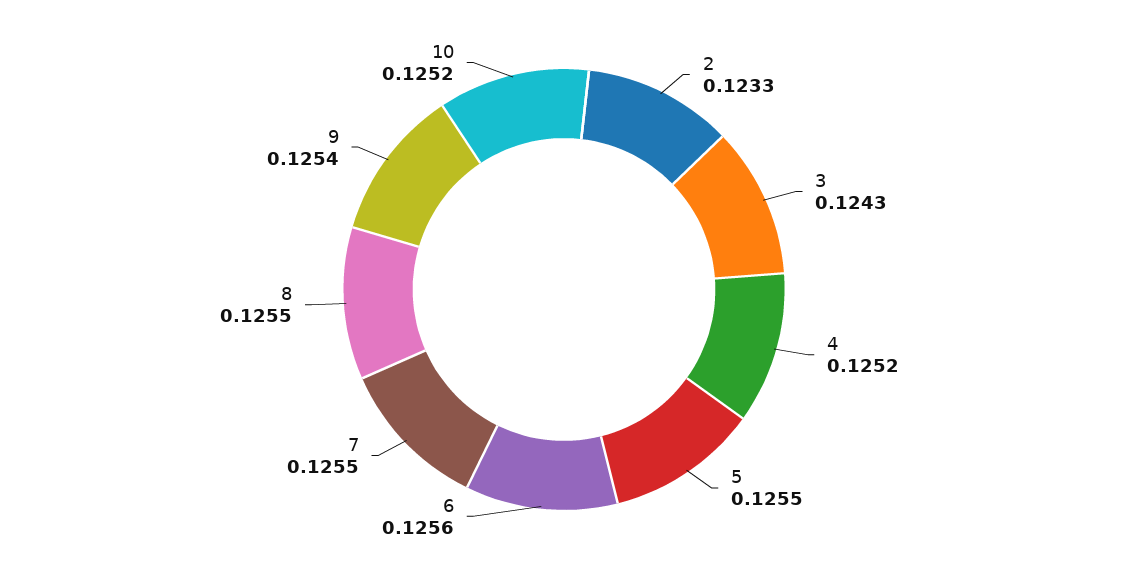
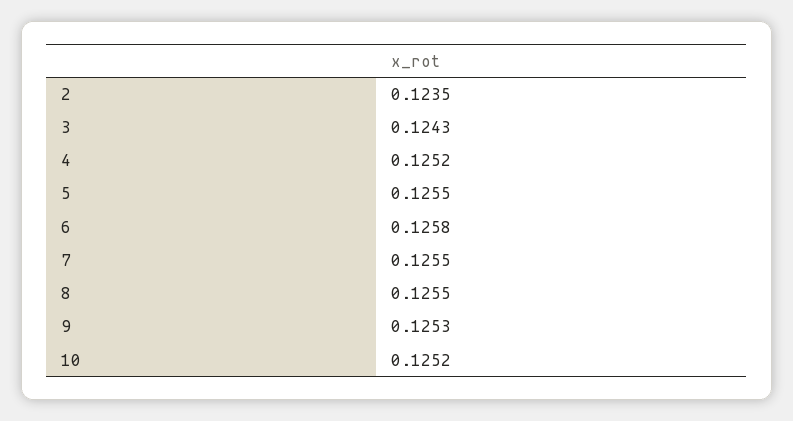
  {
-   "2": 0.1233,
+   "2": 0.1235,
    "3": 0.1243,
    "4": 0.1252,
    "5": 0.1255,
-   "6": 0.1256,
+   "6": 0.1258,
    "7": 0.1255,
    "8": 0.1255,
-   "9": 0.1254,
+   "9": 0.1253,
    "10": 0.1252
  }

